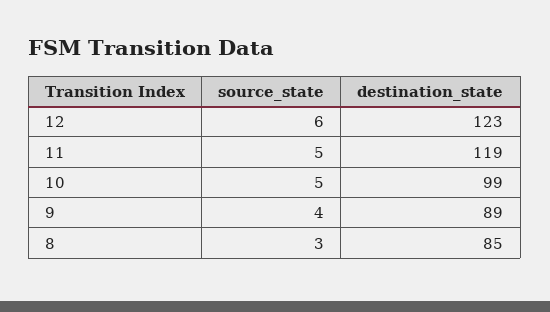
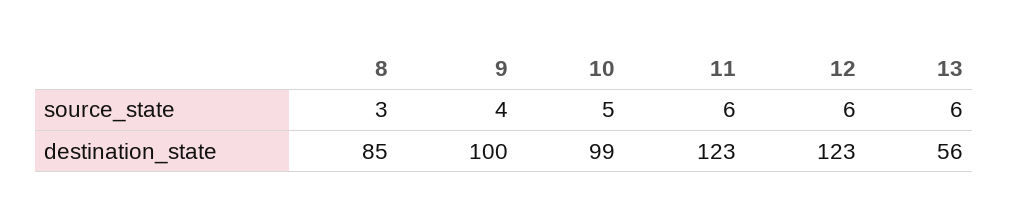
  {
    "source_state": {
      "12": 6,
-     "11": 5,
+     "11": 6,
      "10": 5,
      "9": 4,
-     "8": 3
+     "8": 3,
+     "13": 6
    },
    "destination_state": {
      "12": 123,
-     "11": 119,
+     "11": 123,
      "10": 99,
-     "9": 89,
+     "9": 100,
-     "8": 85
+     "8": 85,
+     "13": 56
    }
  }

